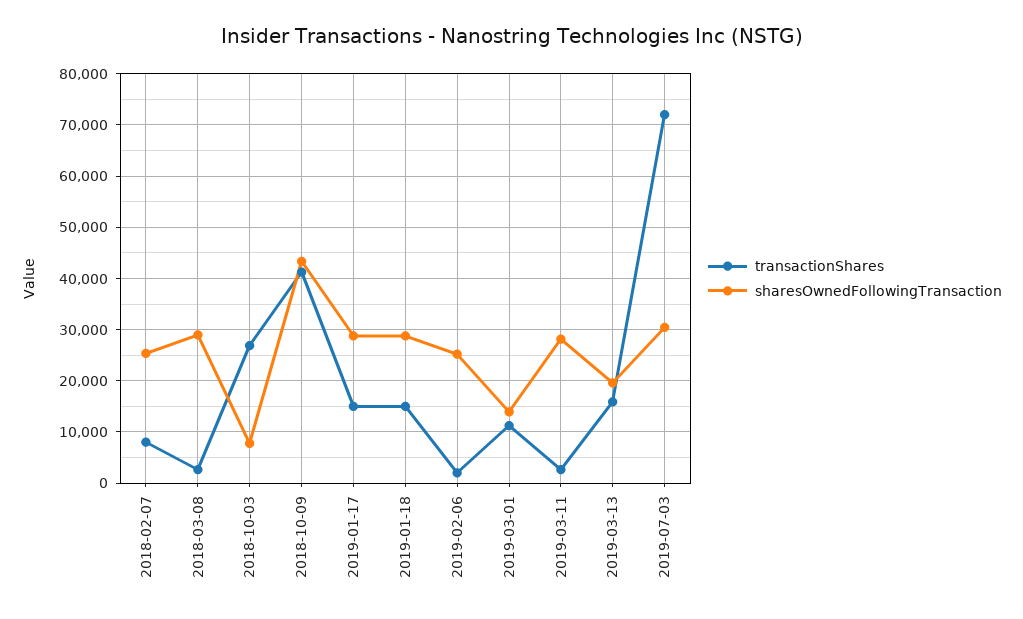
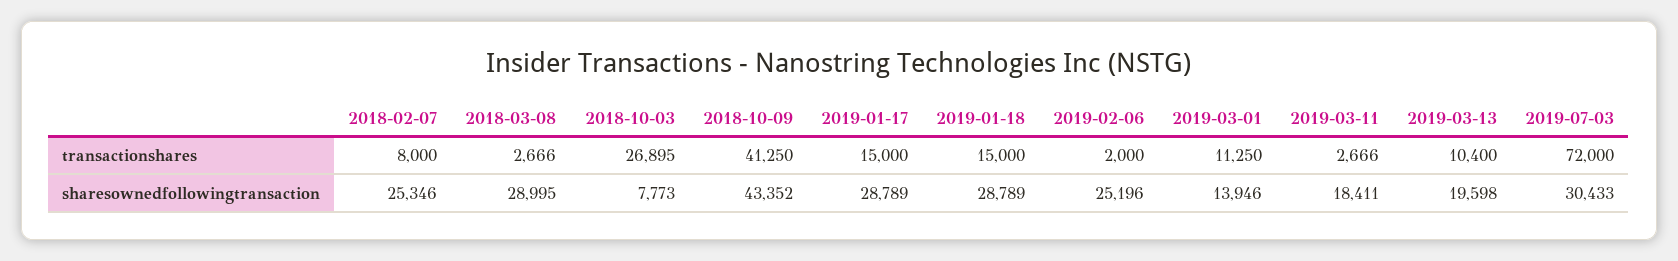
  {
    "transactionShares": {
      "2018-02-07": 8000,
      "2018-03-08": 2666,
      "2018-10-03": 26895,
      "2018-10-09": 41250,
      "2019-01-17": 15000,
      "2019-01-18": 15000,
      "2019-02-06": 2000,
      "2019-03-01": 11250,
      "2019-03-11": 2666,
-     "2019-03-13": 16000,
+     "2019-03-13": 10400,
      "2019-07-03": 72000
    },
    "sharesOwnedFollowingTransaction": {
      "2018-02-07": 25346,
      "2018-03-08": 28995,
      "2018-10-03": 7773,
      "2018-10-09": 43352,
      "2019-01-17": 28789,
      "2019-01-18": 28789,
      "2019-02-06": 25196,
      "2019-03-01": 13946,
-     "2019-03-11": 28000,
+     "2019-03-11": 18411,
      "2019-03-13": 19598,
      "2019-07-03": 30433
    }
  }

